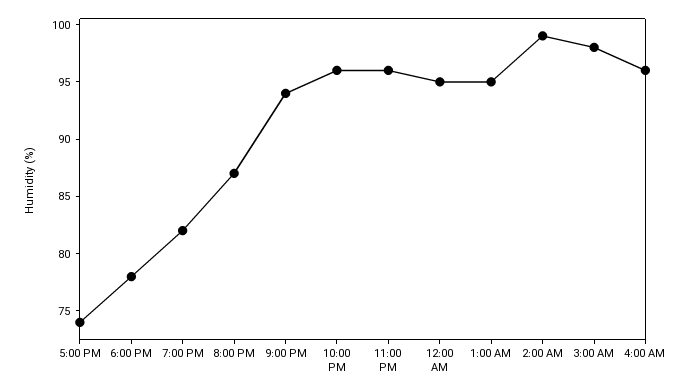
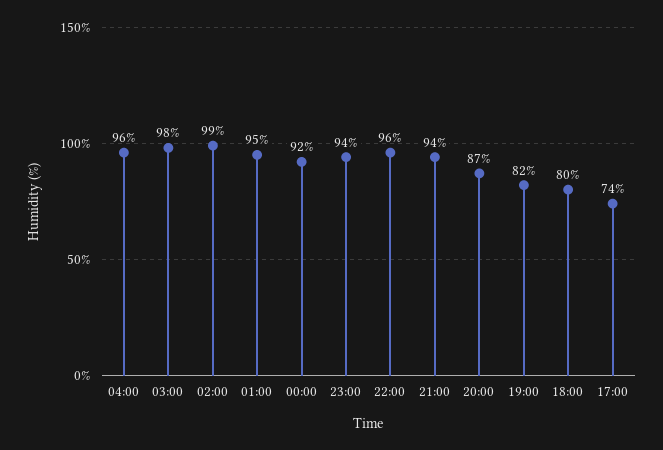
  {
    "5:00 PM": 74,
-   "6:00 PM": 78,
+   "6:00 PM": 80,
    "7:00 PM": 82,
    "8:00 PM": 87,
    "9:00 PM": 94,
    "10:00 PM": 96,
-   "11:00 PM": 96,
+   "11:00 PM": 94,
-   "12:00 AM": 95,
+   "12:00 AM": 92,
    "1:00 AM": 95,
    "2:00 AM": 99,
    "3:00 AM": 98,
    "4:00 AM": 96
  }

